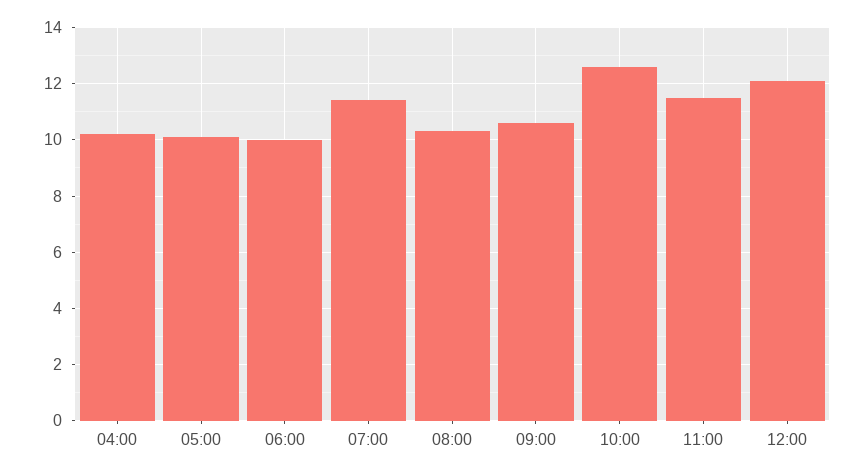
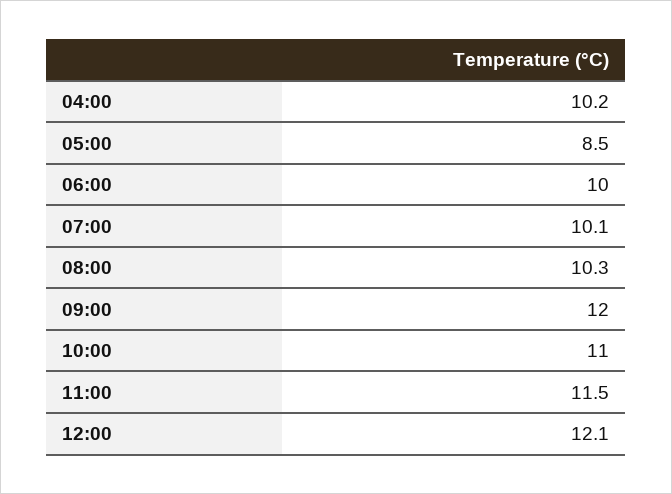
  {
    "04:00": 10.2,
-   "05:00": 10,
+   "05:00": 8.5,
    "06:00": 10,
-   "07:00": 11.5,
+   "07:00": 10.1,
    "08:00": 10.3,
-   "09:00": 10.5,
+   "09:00": 12,
-   "10:00": 12.5,
+   "10:00": 11,
    "11:00": 11.5,
    "12:00": 12.1
  }

